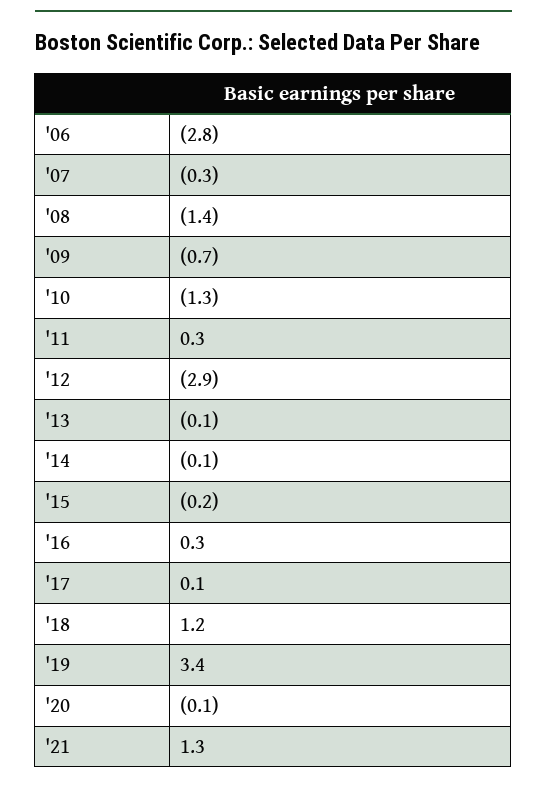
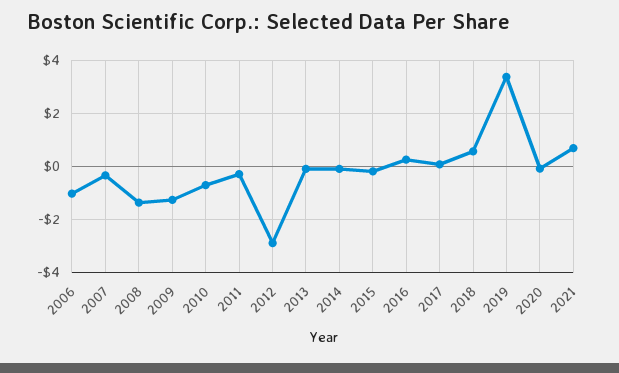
  {
-   "'06": -2.8,
+   "'06": -1,
    "'07": -0.3,
    "'08": -1.4,
-   "'09": -0.7,
+   "'09": -1.25,
-   "'10": -1.3,
+   "'10": -0.75,
-   "'11": 0.3,
+   "'11": -0.25,
    "'12": -2.9,
    "'13": -0.1,
    "'14": -0.1,
    "'15": -0.2,
    "'16": 0.3,
    "'17": 0.1,
-   "'18": 1.2,
+   "'18": 0.5,
    "'19": 3.4,
    "'20": -0.1,
-   "'21": 1.3
+   "'21": 0.75
  }

